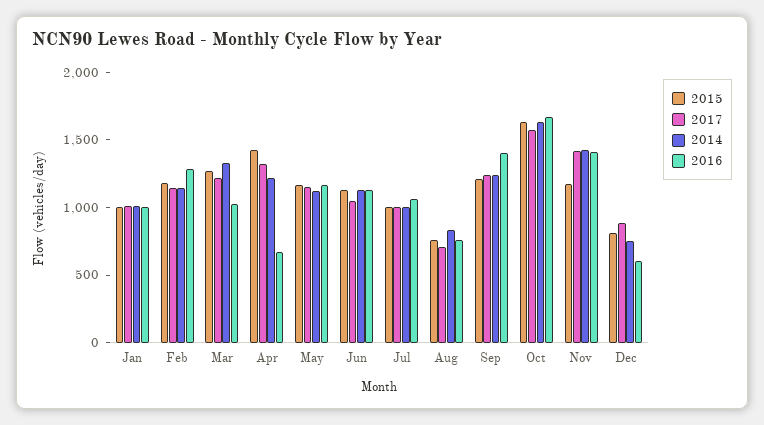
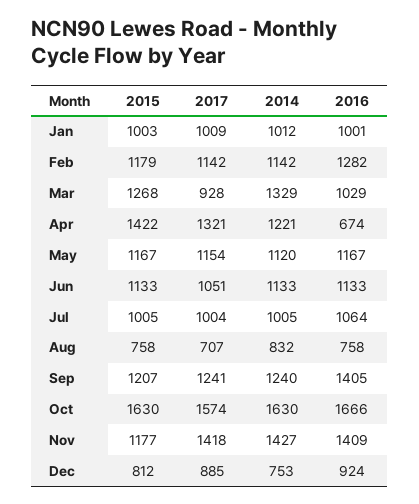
  {
    "2015": {
      "Jan": 1003,
      "Feb": 1179,
      "Mar": 1268,
      "Apr": 1422,
      "May": 1167,
      "Jun": 1133,
      "Jul": 1005,
      "Aug": 758,
      "Sep": 1207,
      "Oct": 1630,
      "Nov": 1177,
      "Dec": 812
    },
    "2017": {
      "Jan": 1009,
      "Feb": 1142,
-     "Mar": 1200,
+     "Mar": 928,
      "Apr": 1321,
      "May": 1154,
      "Jun": 1051,
      "Jul": 1004,
      "Aug": 707,
      "Sep": 1241,
      "Oct": 1574,
      "Nov": 1418,
      "Dec": 885
    },
    "2014": {
      "Jan": 1012,
      "Feb": 1142,
      "Mar": 1329,
      "Apr": 1221,
      "May": 1120,
      "Jun": 1133,
      "Jul": 1005,
      "Aug": 832,
      "Sep": 1240,
      "Oct": 1630,
      "Nov": 1427,
      "Dec": 753
    },
    "2016": {
      "Jan": 1001,
      "Feb": 1282,
      "Mar": 1029,
      "Apr": 674,
      "May": 1167,
      "Jun": 1133,
      "Jul": 1064,
      "Aug": 758,
      "Sep": 1405,
      "Oct": 1666,
      "Nov": 1409,
-     "Dec": 600
+     "Dec": 924
    }
  }

